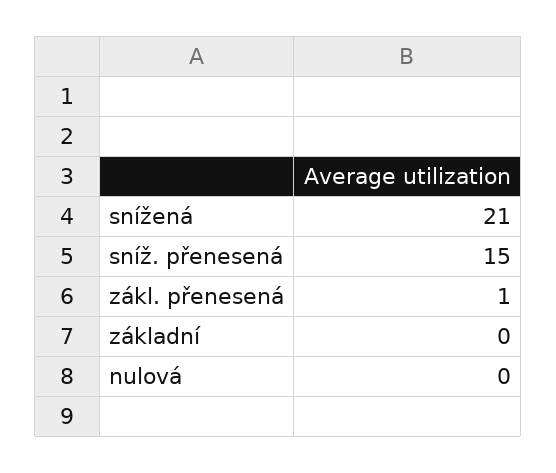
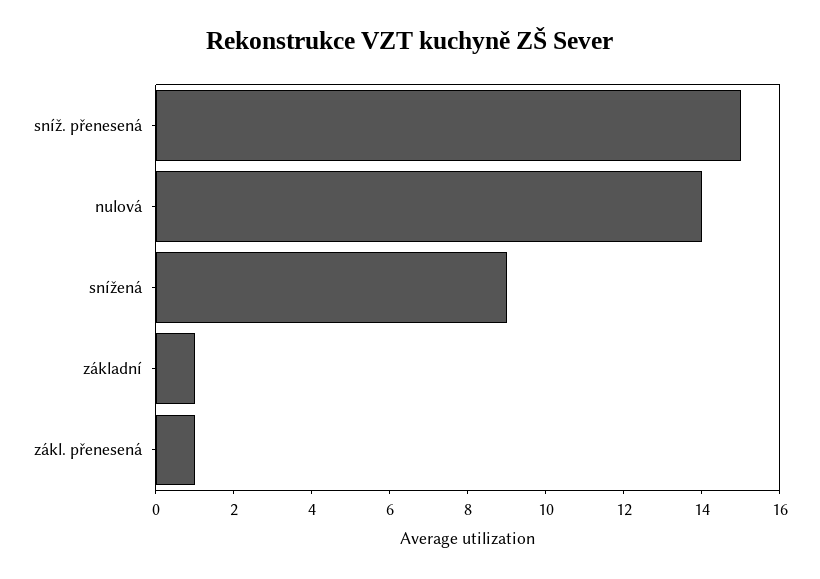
  {
-   "snížená": 21,
+   "snížená": 9,
    "sníž. přenesená": 15,
    "zákl. přenesená": 1,
-   "základní": 0,
+   "základní": 1,
-   "nulová": 0
+   "nulová": 14
  }

